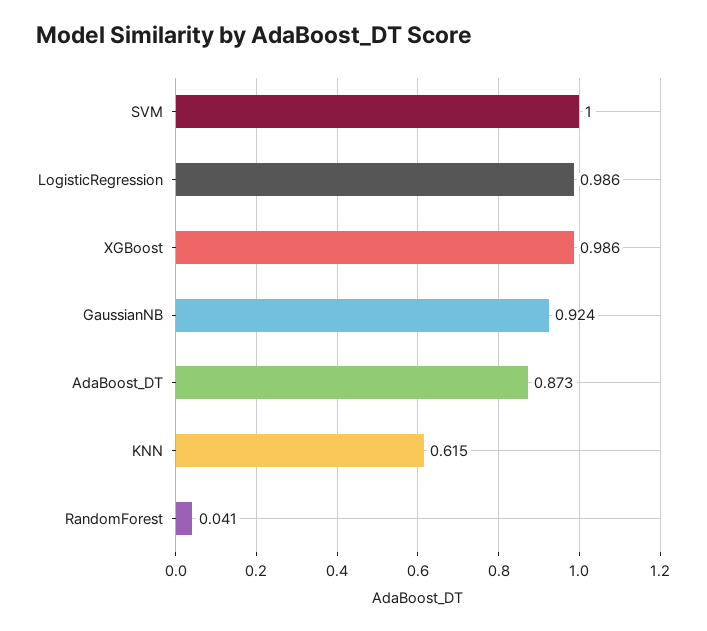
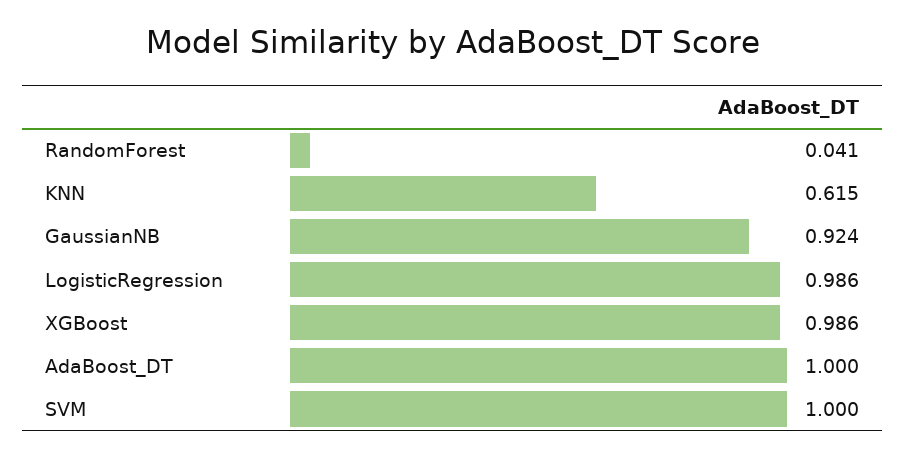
  {
    "SVM": 1,
    "LogisticRegression": 0.986,
    "XGBoost": 0.986,
    "GaussianNB": 0.924,
-   "AdaBoost_DT": 0.873,
+   "AdaBoost_DT": 1,
    "KNN": 0.615,
    "RandomForest": 0.041
  }

